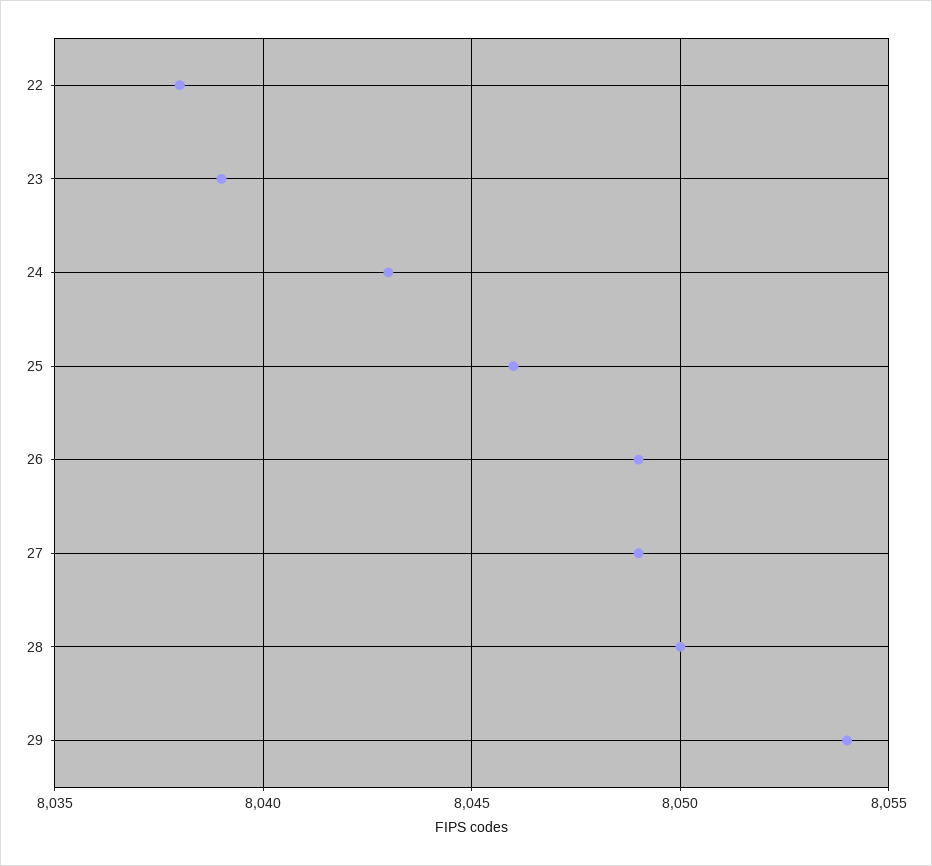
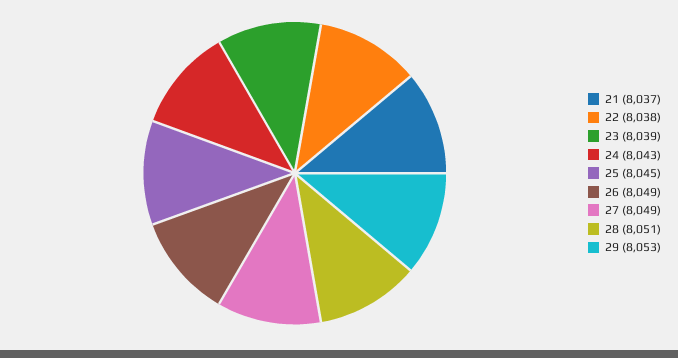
  {
    "22": 8038,
    "23": 8039,
    "24": 8043,
-   "25": 8046,
+   "25": 8045,
    "26": 8049,
    "27": 8049,
-   "28": 8050,
+   "28": 8051,
-   "29": 8054
+   "29": 8053,
+   "21": 8037
  }

